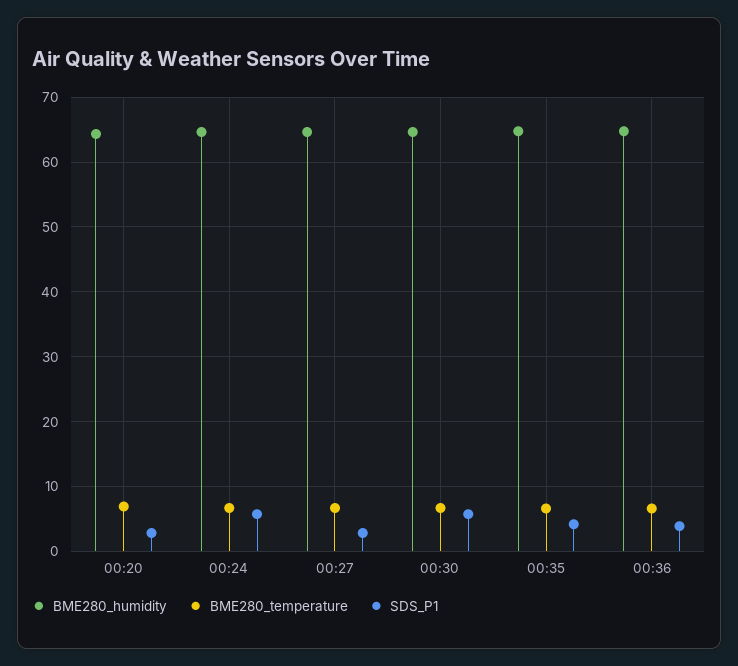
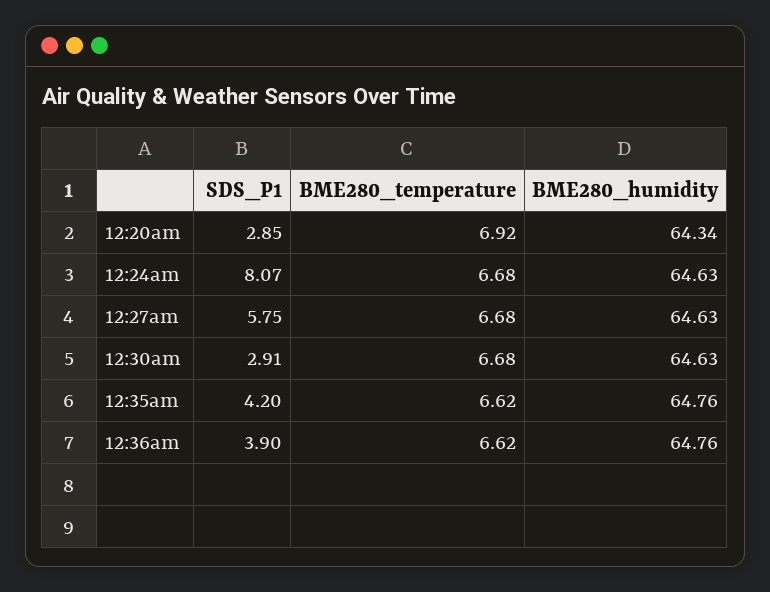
  {
    "BME280_humidity": {
      "00:20": 64.34,
      "00:24": 64.63,
      "00:27": 64.63,
      "00:30": 64.63,
      "00:35": 64.76,
      "00:36": 64.76
    },
    "BME280_temperature": {
      "00:20": 6.92,
      "00:24": 6.68,
      "00:27": 6.68,
      "00:30": 6.68,
      "00:35": 6.62,
      "00:36": 6.62
    },
    "SDS_P1": {
      "00:20": 2.85,
-     "00:24": 6,
+     "00:24": 8.07,
-     "00:27": 3,
+     "00:27": 5.75,
-     "00:30": 6,
+     "00:30": 2.91,
      "00:35": 4.2,
      "00:36": 3.9
    }
  }

